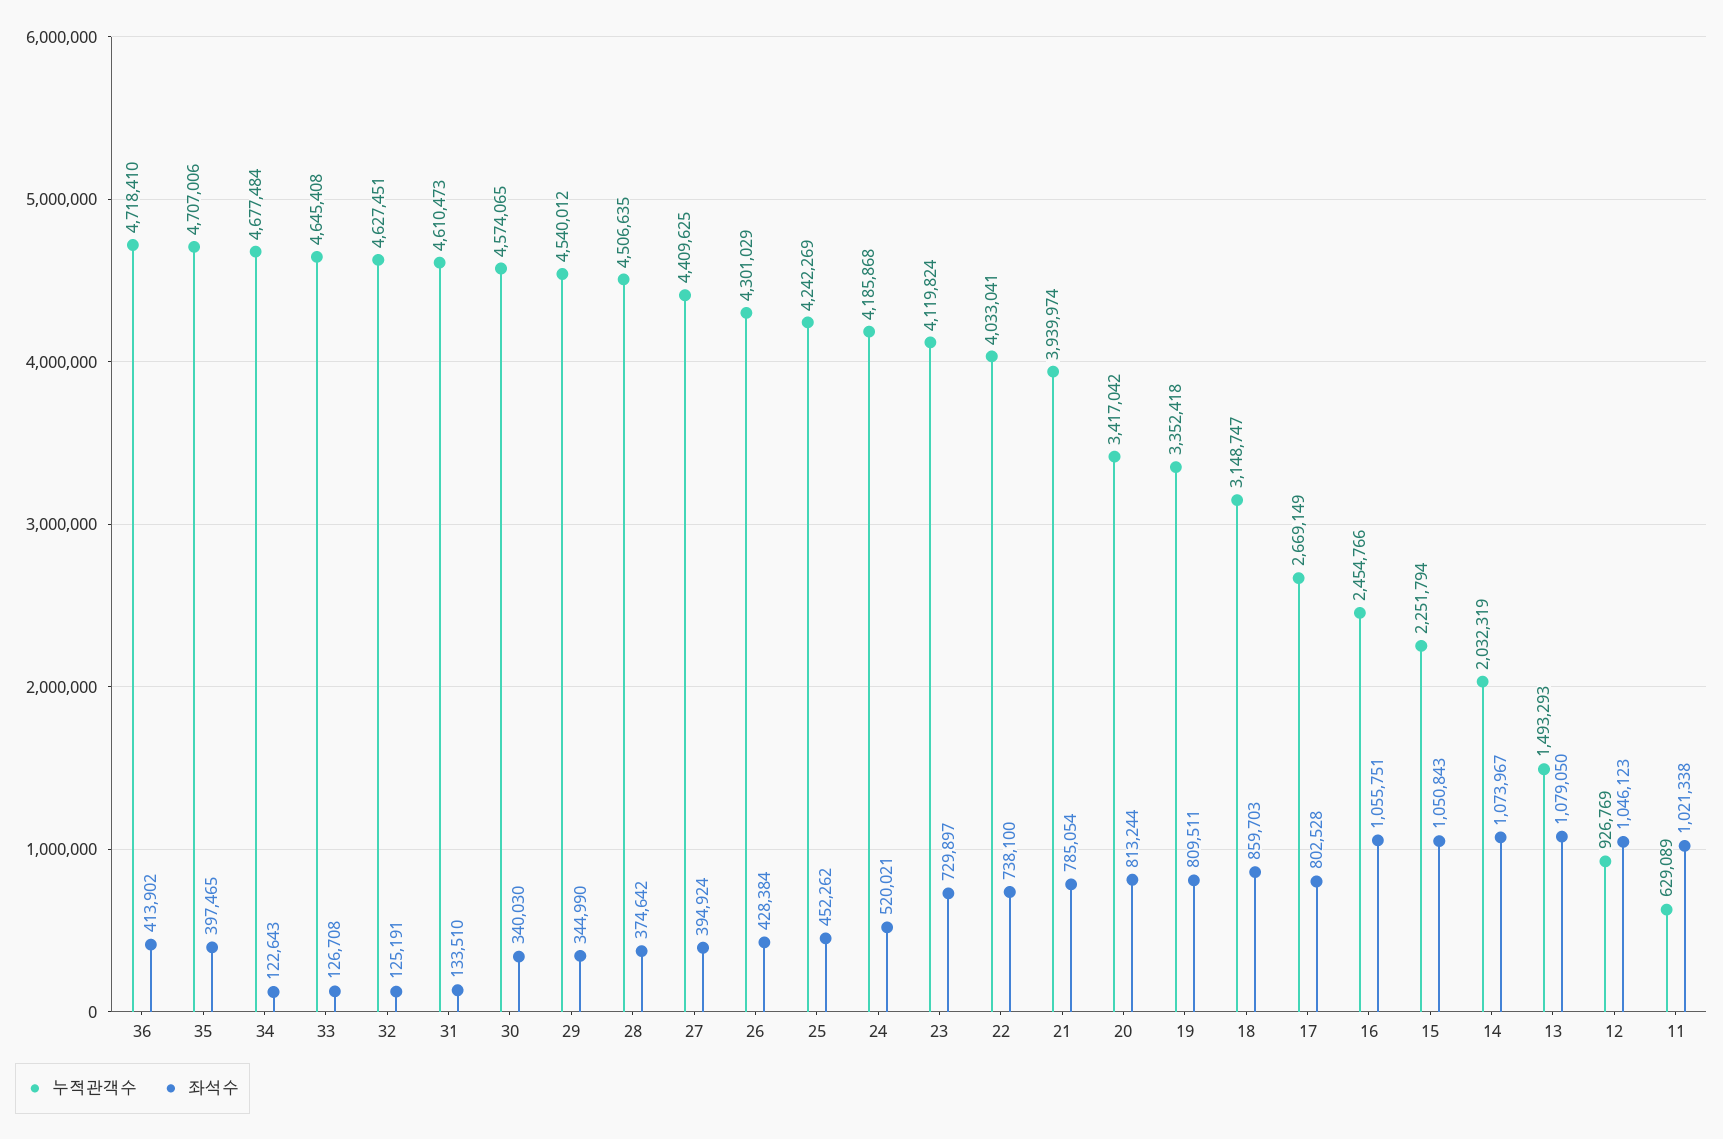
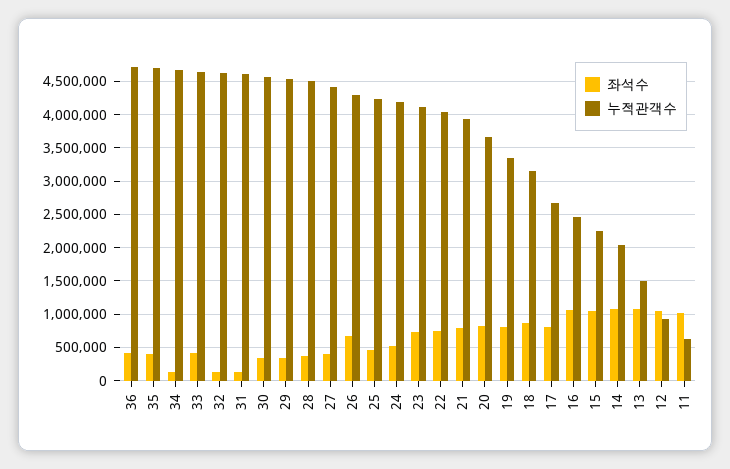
  {
    "누적관객수": {
      "36": 4718410,
      "35": 4707006,
      "34": 4677484,
      "33": 4645408,
      "32": 4627451,
      "31": 4610473,
      "30": 4574065,
      "29": 4540012,
      "28": 4506635,
      "27": 4409625,
      "26": 4301029,
      "25": 4242269,
      "24": 4185868,
      "23": 4119824,
      "22": 4033041,
      "21": 3939974,
-     "20": 3417042,
+     "20": 3700000,
      "19": 3352418,
      "18": 3148747,
      "17": 2669149,
      "16": 2454766,
      "15": 2251794,
      "14": 2032319,
      "13": 1493293,
      "12": 926769,
      "11": 629089
    },
    "좌석수": {
      "36": 413902,
      "35": 397465,
      "34": 122643,
-     "33": 126708,
+     "33": 400000,
      "32": 125191,
      "31": 133510,
      "30": 340030,
      "29": 344990,
      "28": 374642,
      "27": 394924,
-     "26": 428384,
+     "26": 700000,
      "25": 452262,
      "24": 520021,
      "23": 729897,
      "22": 738100,
      "21": 785054,
      "20": 813244,
      "19": 809511,
      "18": 859703,
      "17": 802528,
      "16": 1055751,
      "15": 1050843,
      "14": 1073967,
      "13": 1079050,
      "12": 1046123,
      "11": 1021338
    }
  }

